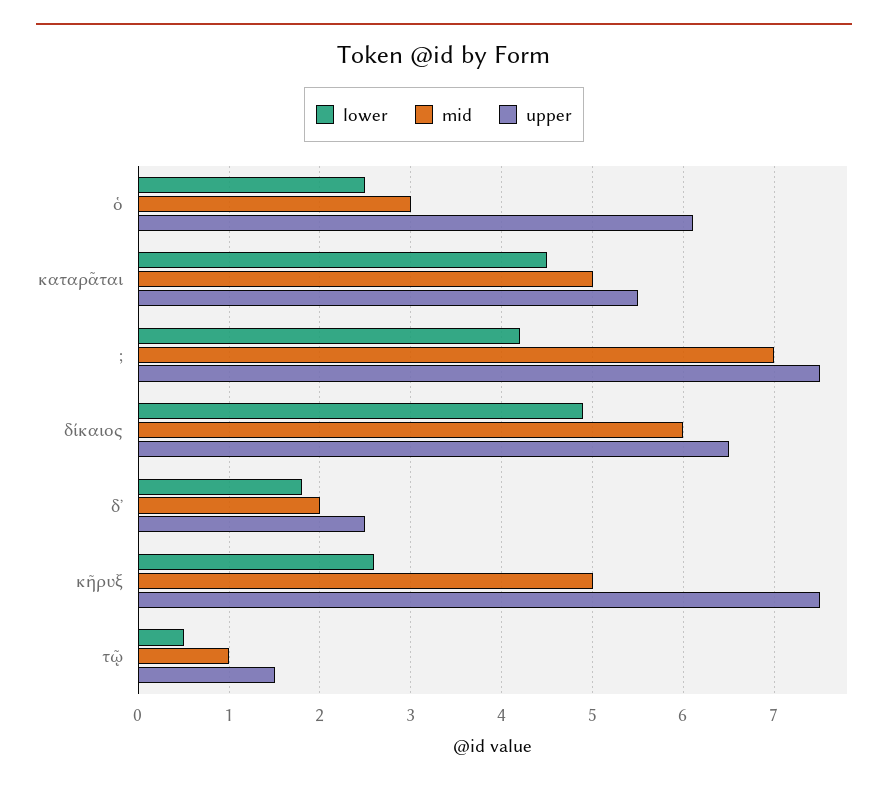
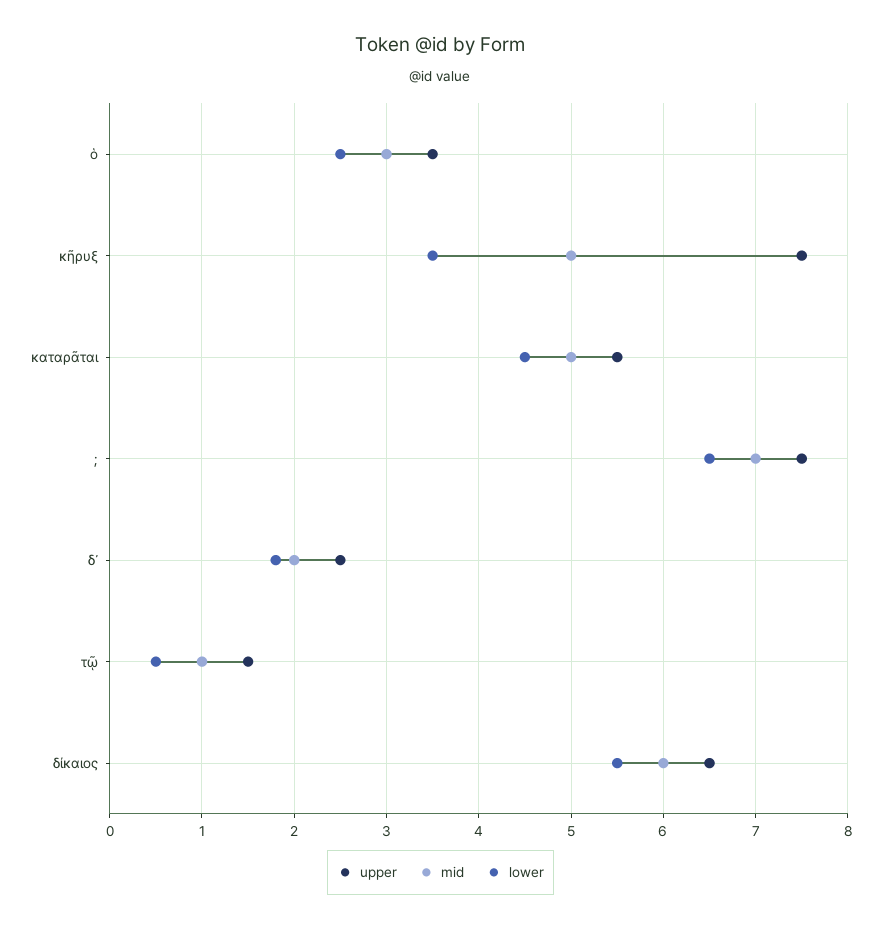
  {
    "lower": {
      "ὁ": 2.5,
      "καταρᾶται": 4.5,
-     ";": 4.2,
+     ";": 6.5,
-     "δίκαιος": 4.9,
+     "δίκαιος": 5.5,
      "δ᾽": 1.8,
-     "κῆρυξ": 2.6,
+     "κῆρυξ": 3.5,
      "τῷ": 0.5
    },
    "mid": {
      "ὁ": 3,
      "καταρᾶται": 5,
      ";": 7,
      "δίκαιος": 6,
      "δ᾽": 2,
      "κῆρυξ": 5,
      "τῷ": 1
    },
    "upper": {
-     "ὁ": 6.1,
+     "ὁ": 3.5,
      "καταρᾶται": 5.5,
      ";": 7.5,
      "δίκαιος": 6.5,
      "δ᾽": 2.5,
      "κῆρυξ": 7.5,
      "τῷ": 1.5
    }
  }

